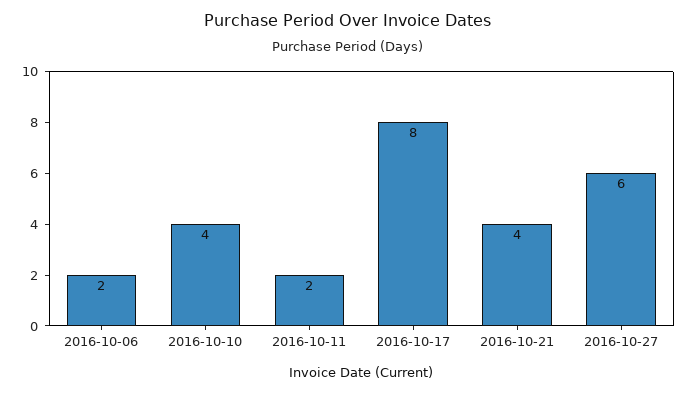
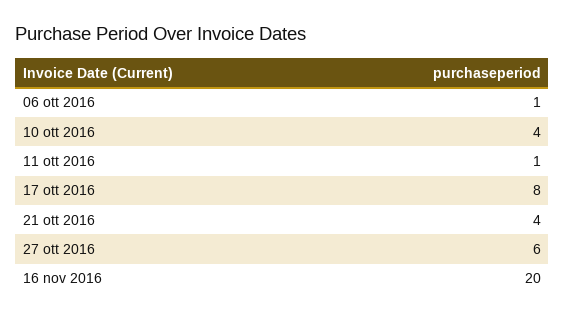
  {
-   "2016-10-06": 2,
+   "2016-10-06": 1,
    "2016-10-10": 4,
-   "2016-10-11": 2,
+   "2016-10-11": 1,
    "2016-10-17": 8,
    "2016-10-21": 4,
-   "2016-10-27": 6
+   "2016-10-27": 6,
+   "16 nov 2016": 20
  }

